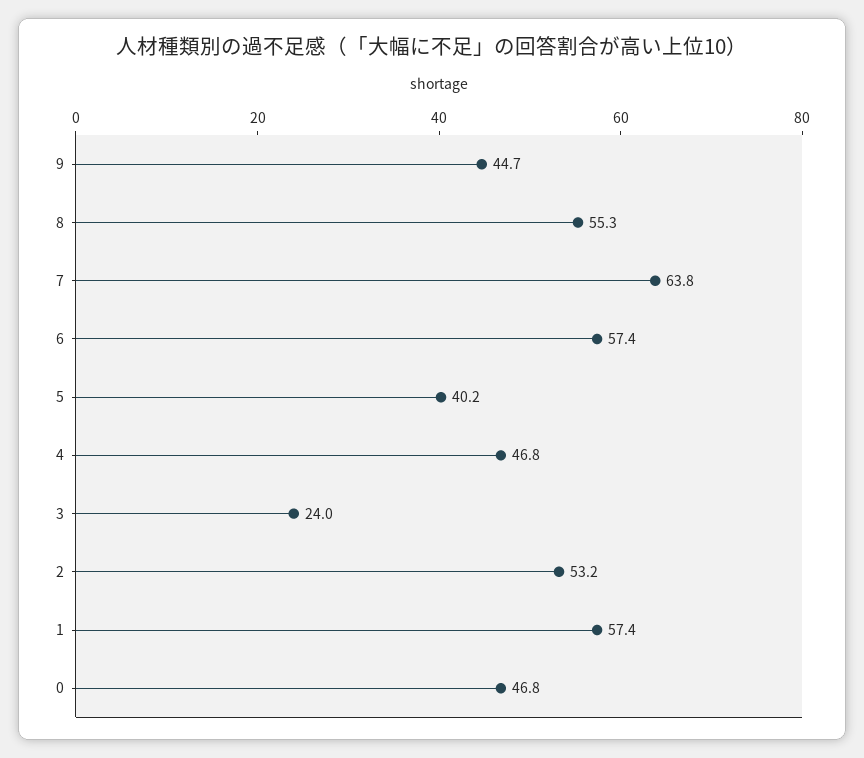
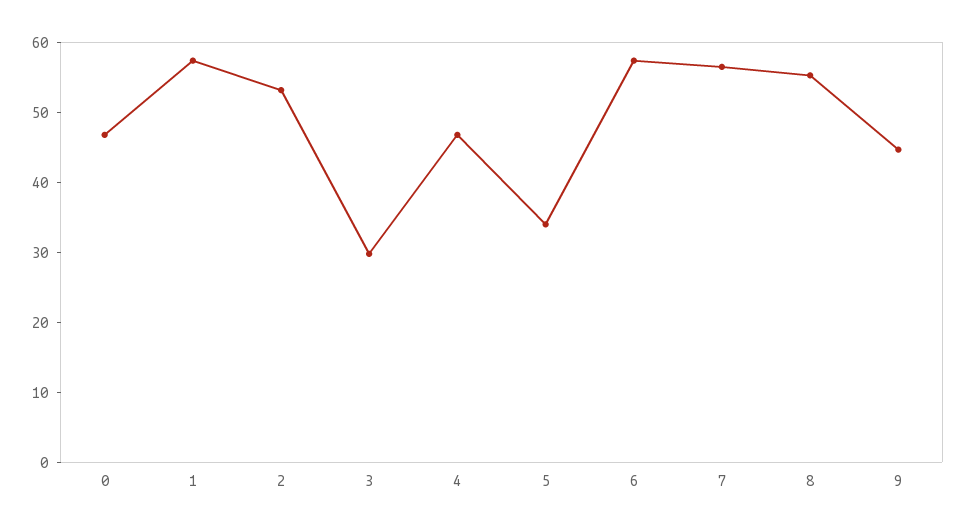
  {
    "9": 44.7,
    "8": 55.3,
-   "7": 63.8,
+   "7": 56,
    "6": 57.4,
-   "5": 40.2,
+   "5": 34,
    "4": 46.8,
-   "3": 24,
+   "3": 30,
    "2": 53.2,
    "1": 57.4,
    "0": 46.8
  }

